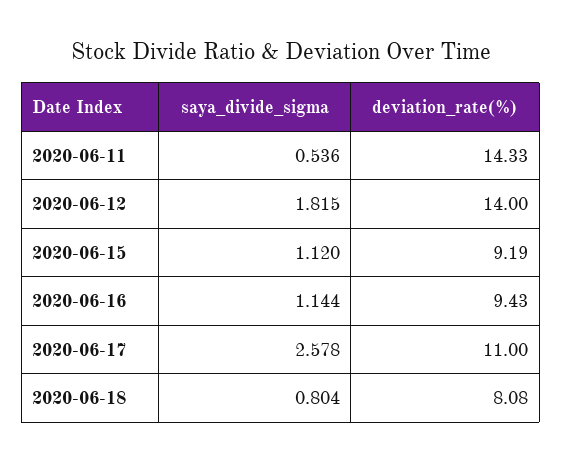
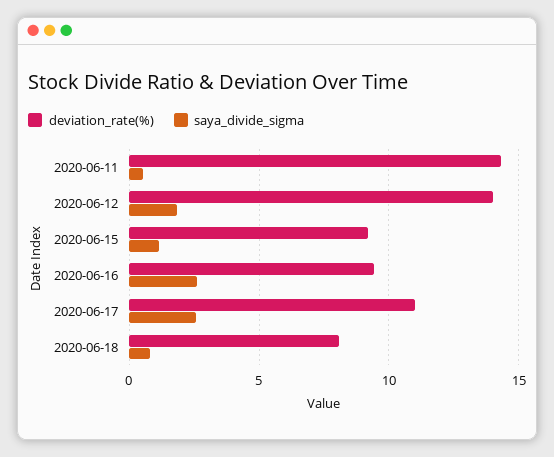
  {
    "saya_divide_sigma": {
      "2020-06-11": 0.536,
      "2020-06-12": 1.815,
      "2020-06-15": 1.12,
-     "2020-06-16": 1.144,
+     "2020-06-16": 2.5,
      "2020-06-17": 2.578,
      "2020-06-18": 0.804
    },
    "deviation_rate(%)": {
      "2020-06-11": 14.33,
      "2020-06-12": 14,
      "2020-06-15": 9.19,
      "2020-06-16": 9.43,
      "2020-06-17": 11,
      "2020-06-18": 8.08
    }
  }

